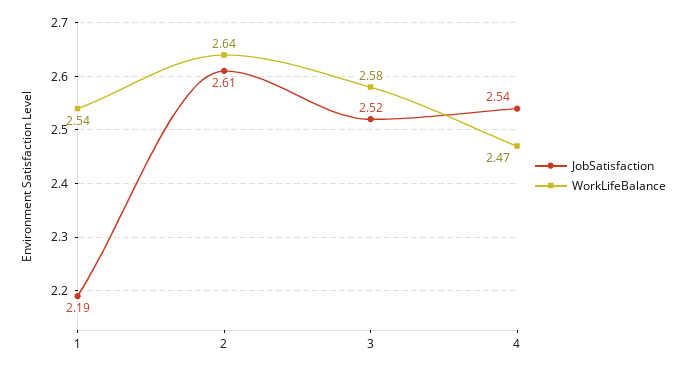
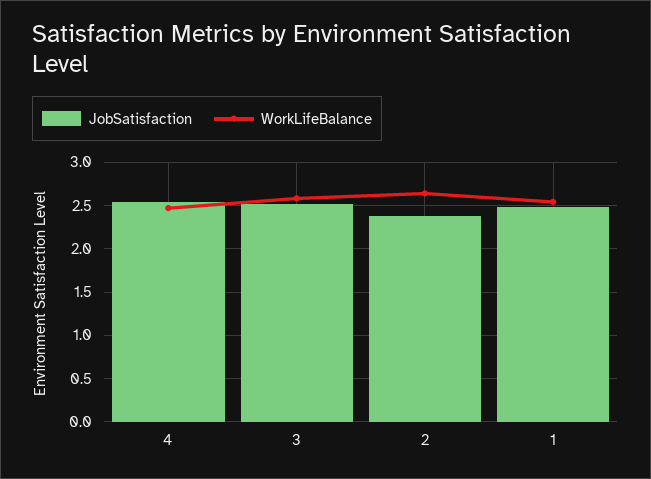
  {
    "JobSatisfaction": {
-     "1": 2.19,
+     "1": 2.5,
-     "2": 2.61,
+     "2": 2.4,
      "3": 2.52,
      "4": 2.54
    },
    "WorkLifeBalance": {
      "1": 2.54,
      "2": 2.64,
      "3": 2.58,
      "4": 2.47
    }
  }

